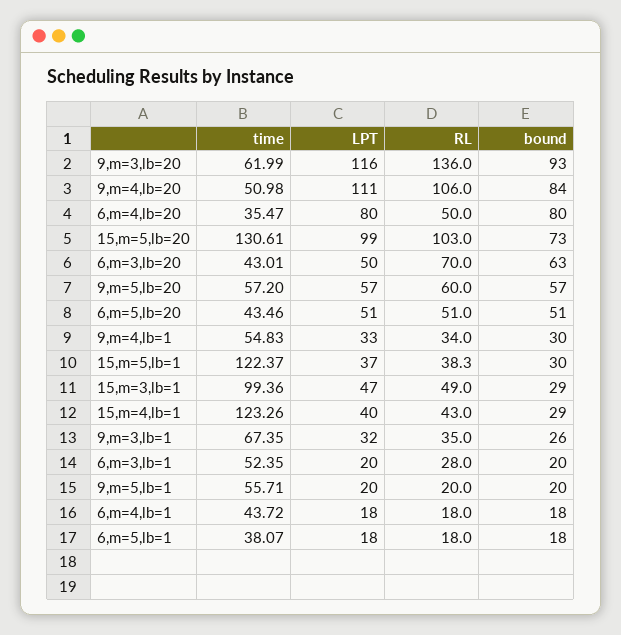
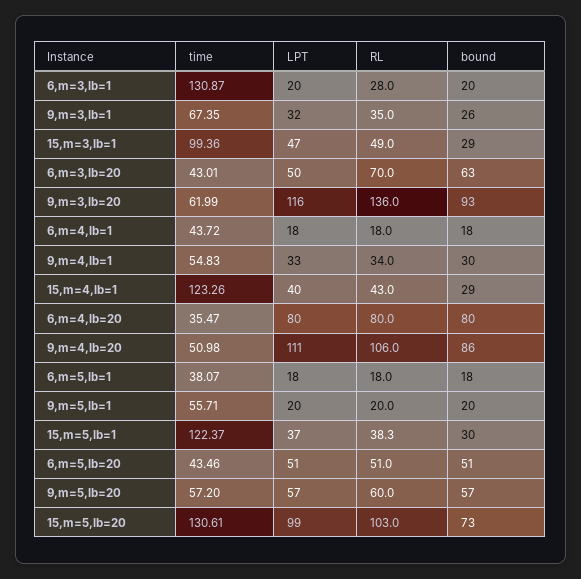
  {
    "time": {
      "9,m=3,lb=20": 61.99,
      "9,m=4,lb=20": 50.98,
      "6,m=4,lb=20": 35.47,
      "15,m=5,lb=20": 130.61,
      "6,m=3,lb=20": 43.01,
      "9,m=5,lb=20": 57.2,
      "6,m=5,lb=20": 43.46,
      "9,m=4,lb=1": 54.83,
      "15,m=5,lb=1": 122.37,
      "15,m=3,lb=1": 99.36,
      "15,m=4,lb=1": 123.26,
      "9,m=3,lb=1": 67.35,
-     "6,m=3,lb=1": 52.35,
+     "6,m=3,lb=1": 130.87,
      "9,m=5,lb=1": 55.71,
      "6,m=4,lb=1": 43.72,
      "6,m=5,lb=1": 38.07
    },
    "LPT": {
      "9,m=3,lb=20": 116,
      "9,m=4,lb=20": 111,
      "6,m=4,lb=20": 80,
      "15,m=5,lb=20": 99,
      "6,m=3,lb=20": 50,
      "9,m=5,lb=20": 57,
      "6,m=5,lb=20": 51,
      "9,m=4,lb=1": 33,
      "15,m=5,lb=1": 37,
      "15,m=3,lb=1": 47,
      "15,m=4,lb=1": 40,
      "9,m=3,lb=1": 32,
      "6,m=3,lb=1": 20,
      "9,m=5,lb=1": 20,
      "6,m=4,lb=1": 18,
      "6,m=5,lb=1": 18
    },
    "RL": {
      "9,m=3,lb=20": 136,
      "9,m=4,lb=20": 106,
-     "6,m=4,lb=20": 50,
+     "6,m=4,lb=20": 80,
      "15,m=5,lb=20": 103,
      "6,m=3,lb=20": 70,
      "9,m=5,lb=20": 60,
      "6,m=5,lb=20": 51,
      "9,m=4,lb=1": 34,
      "15,m=5,lb=1": 38.3,
      "15,m=3,lb=1": 49,
      "15,m=4,lb=1": 43,
      "9,m=3,lb=1": 35,
      "6,m=3,lb=1": 28,
      "9,m=5,lb=1": 20,
      "6,m=4,lb=1": 18,
      "6,m=5,lb=1": 18
    },
    "bound": {
      "9,m=3,lb=20": 93,
-     "9,m=4,lb=20": 84,
+     "9,m=4,lb=20": 86,
      "6,m=4,lb=20": 80,
      "15,m=5,lb=20": 73,
      "6,m=3,lb=20": 63,
      "9,m=5,lb=20": 57,
      "6,m=5,lb=20": 51,
      "9,m=4,lb=1": 30,
      "15,m=5,lb=1": 30,
      "15,m=3,lb=1": 29,
      "15,m=4,lb=1": 29,
      "9,m=3,lb=1": 26,
      "6,m=3,lb=1": 20,
      "9,m=5,lb=1": 20,
      "6,m=4,lb=1": 18,
      "6,m=5,lb=1": 18
    }
  }

